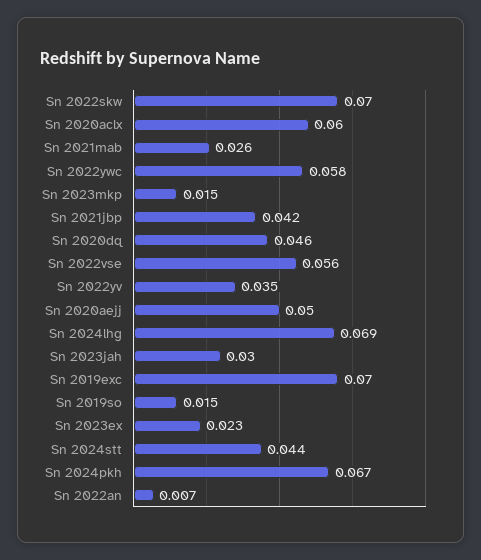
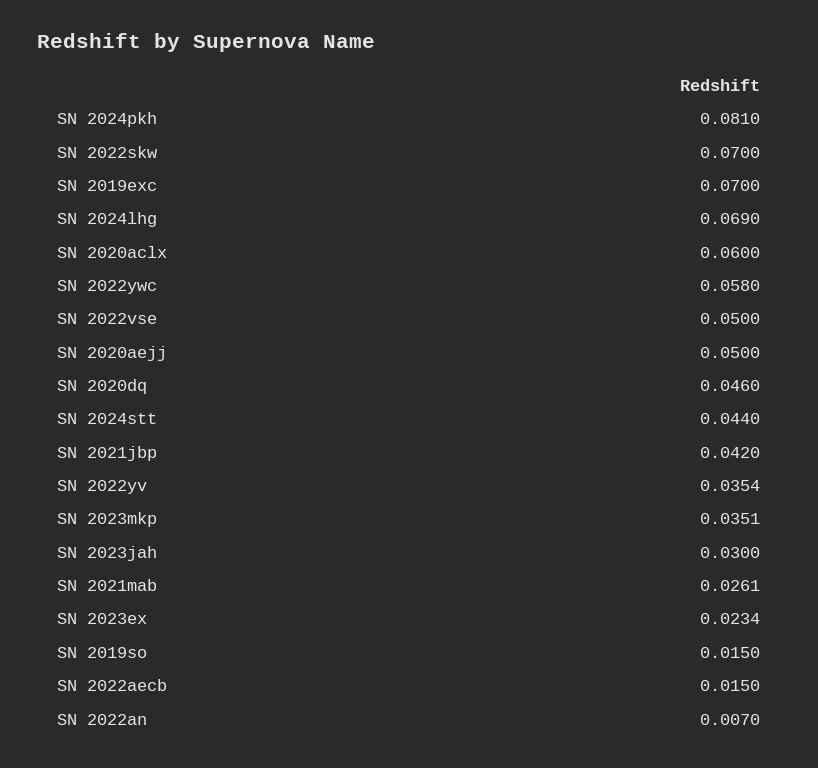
  {
    "Sn 2022skw": 0.07,
    "Sn 2020aclx": 0.06,
    "Sn 2021mab": 0.0261,
    "Sn 2022ywc": 0.058,
-   "Sn 2023mkp": 0.015,
+   "Sn 2023mkp": 0.0351,
    "Sn 2021jbp": 0.042,
    "Sn 2020dq": 0.046,
-   "Sn 2022vse": 0.056,
+   "Sn 2022vse": 0.05,
    "Sn 2022yv": 0.0354,
    "Sn 2020aejj": 0.05,
    "Sn 2024lhg": 0.069,
    "Sn 2023jah": 0.03,
    "Sn 2019exc": 0.07,
    "Sn 2019so": 0.015,
    "Sn 2023ex": 0.0234,
    "Sn 2024stt": 0.044,
-   "Sn 2024pkh": 0.067,
+   "Sn 2024pkh": 0.081,
-   "Sn 2022an": 0.007
+   "Sn 2022an": 0.007,
+   "SN 2022aecb": 0.015
  }

